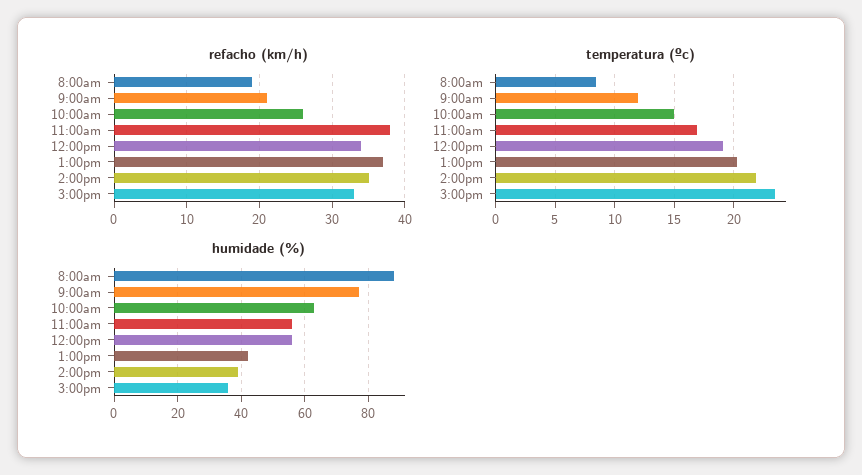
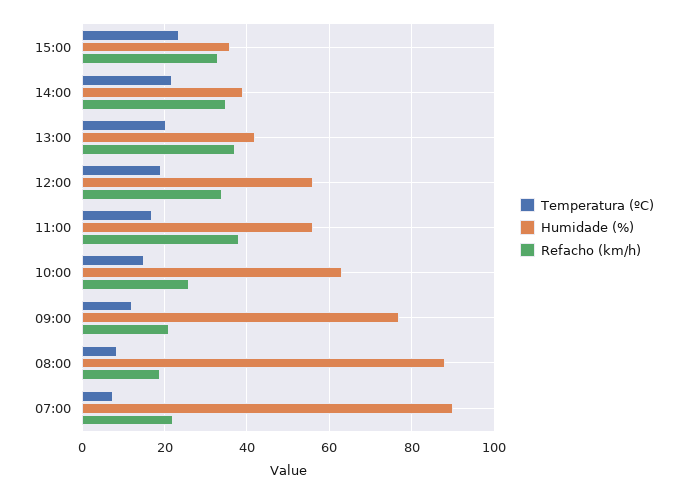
  {
    "refacho (km/h)": {
      "8:00am": 19,
      "9:00am": 21,
      "10:00am": 26,
      "11:00am": 38,
      "12:00pm": 34,
      "1:00pm": 37,
      "2:00pm": 35,
-     "3:00pm": 33
+     "3:00pm": 33,
+     "07:00": 22
    },
    "temperatura (ºc)": {
      "8:00am": 8,
      "9:00am": 12,
      "10:00am": 15,
      "11:00am": 17,
      "12:00pm": 19,
      "1:00pm": 20,
      "2:00pm": 22,
-     "3:00pm": 24
+     "3:00pm": 24,
+     "07:00": 8
    },
    "humidade (%)": {
      "8:00am": 88,
      "9:00am": 78,
      "10:00am": 64,
      "11:00am": 56,
      "12:00pm": 56,
      "1:00pm": 42,
      "2:00pm": 40,
-     "3:00pm": 36
+     "3:00pm": 36,
+     "07:00": 90
    }
  }

